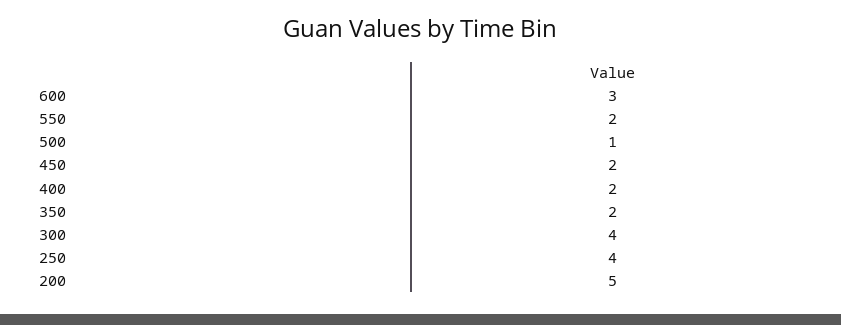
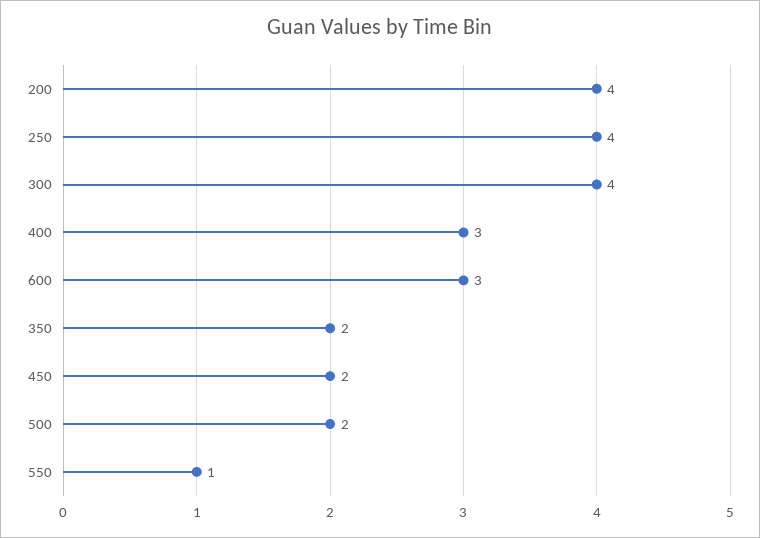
  {
    "600": 3,
-   "550": 2,
+   "550": 1,
-   "500": 1,
+   "500": 2,
    "450": 2,
-   "400": 2,
+   "400": 3,
    "350": 2,
    "300": 4,
    "250": 4,
-   "200": 5
+   "200": 4
  }

